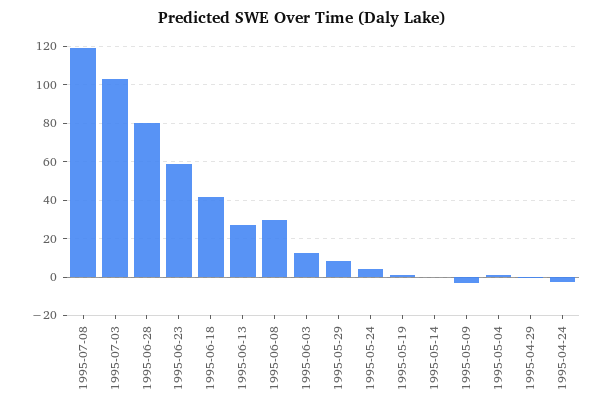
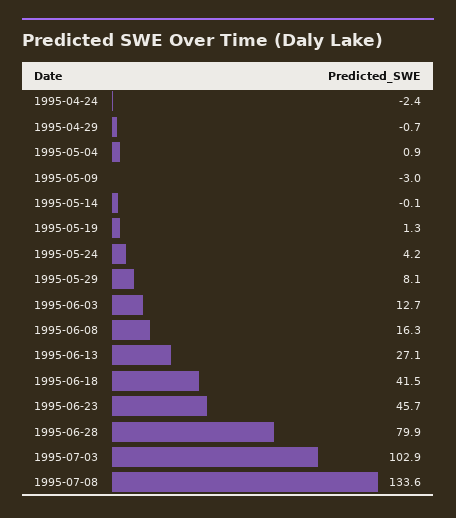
  {
-   "1995-07-08": 120,
+   "1995-07-08": 133.6,
    "1995-07-03": 102.9,
    "1995-06-28": 79.9,
-   "1995-06-23": 60,
+   "1995-06-23": 45.7,
    "1995-06-18": 41.5,
    "1995-06-13": 27.1,
-   "1995-06-08": 30,
+   "1995-06-08": 16.3,
    "1995-06-03": 12.7,
    "1995-05-29": 8.1,
    "1995-05-24": 4.2,
    "1995-05-19": 1.3,
    "1995-05-14": -0.1,
    "1995-05-09": -3,
    "1995-05-04": 0.9,
    "1995-04-29": -0.7,
    "1995-04-24": -2.4
  }

